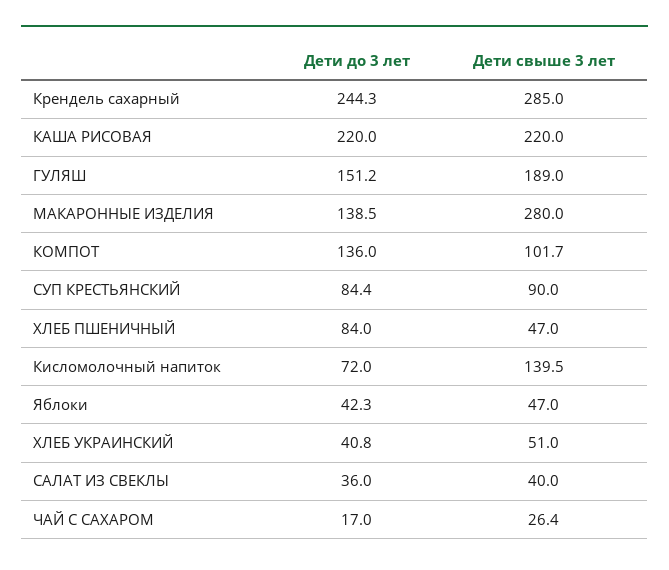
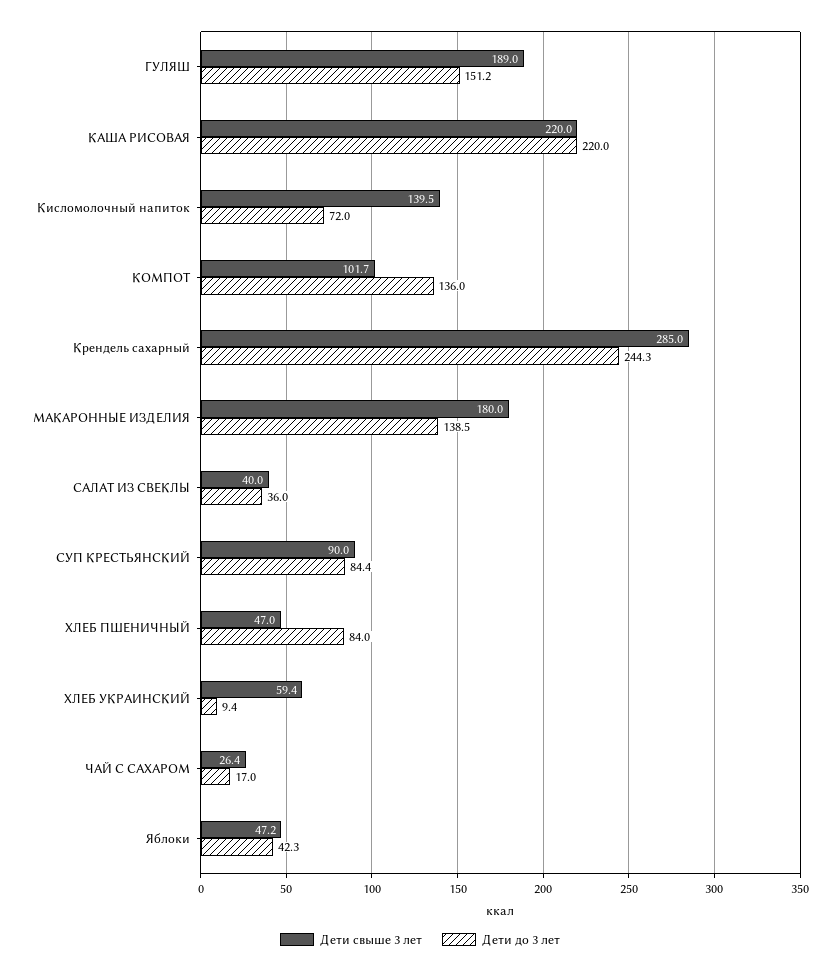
  {
    "Дети до 3 лет": {
      "Крендель сахарный": 244.3,
      "КАША РИСОВАЯ": 220,
      "ГУЛЯШ": 151.2,
      "МАКАРОННЫЕ ИЗДЕЛИЯ": 138.5,
      "КОМПОТ": 136,
      "СУП КРЕСТЬЯНСКИЙ": 84.4,
      "ХЛЕБ ПШЕНИЧНЫЙ": 84,
      "Кисломолочный напиток": 72,
      "Яблоки": 42.3,
-     "ХЛЕБ УКРАИНСКИЙ": 40.8,
+     "ХЛЕБ УКРАИНСКИЙ": 9.4,
      "САЛАТ ИЗ СВЕКЛЫ": 36,
      "ЧАЙ С САХАРОМ": 17
    },
    "Дети свыше 3 лет": {
      "Крендель сахарный": 285,
      "КАША РИСОВАЯ": 220,
      "ГУЛЯШ": 189,
-     "МАКАРОННЫЕ ИЗДЕЛИЯ": 280,
+     "МАКАРОННЫЕ ИЗДЕЛИЯ": 180,
      "КОМПОТ": 101.7,
      "СУП КРЕСТЬЯНСКИЙ": 90,
      "ХЛЕБ ПШЕНИЧНЫЙ": 47,
      "Кисломолочный напиток": 139.5,
-     "Яблоки": 47,
+     "Яблоки": 47.2,
-     "ХЛЕБ УКРАИНСКИЙ": 51,
+     "ХЛЕБ УКРАИНСКИЙ": 59.4,
      "САЛАТ ИЗ СВЕКЛЫ": 40,
      "ЧАЙ С САХАРОМ": 26.4
    }
  }

